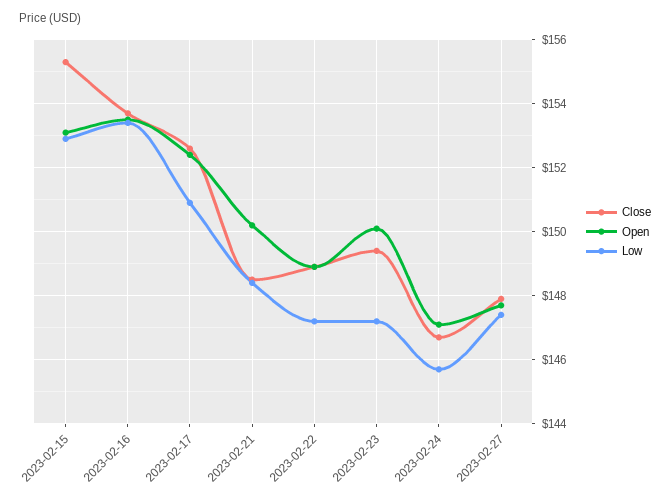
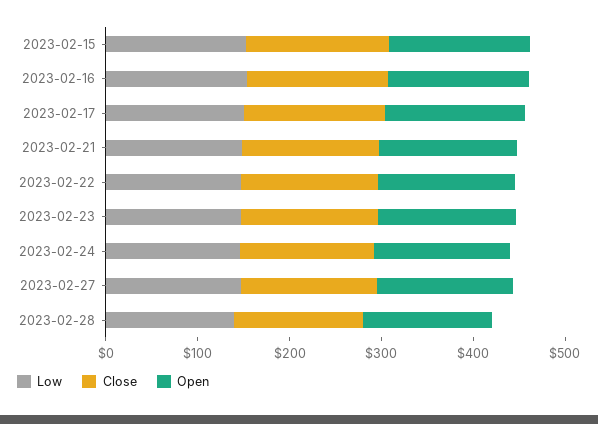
  {
    "Close": {
      "2023-02-15": 155.5,
      "2023-02-16": 153.5,
      "2023-02-17": 152.5,
      "2023-02-21": 148.5,
      "2023-02-22": 149,
      "2023-02-23": 149.5,
      "2023-02-24": 146.5,
-     "2023-02-27": 148
+     "2023-02-27": 148,
+     "2023-02-28": 140
    },
    "Open": {
      "2023-02-15": 153,
      "2023-02-16": 153.5,
      "2023-02-17": 152.5,
      "2023-02-21": 150,
      "2023-02-22": 149,
      "2023-02-23": 150,
      "2023-02-24": 147,
-     "2023-02-27": 147.5
+     "2023-02-27": 147.5,
+     "2023-02-28": 140
    },
    "Low": {
      "2023-02-15": 153,
      "2023-02-16": 153.5,
      "2023-02-17": 151,
      "2023-02-21": 148.5,
      "2023-02-22": 147,
      "2023-02-23": 147,
      "2023-02-24": 145.5,
-     "2023-02-27": 147.5
+     "2023-02-27": 147.5,
+     "2023-02-28": 140
    }
  }

